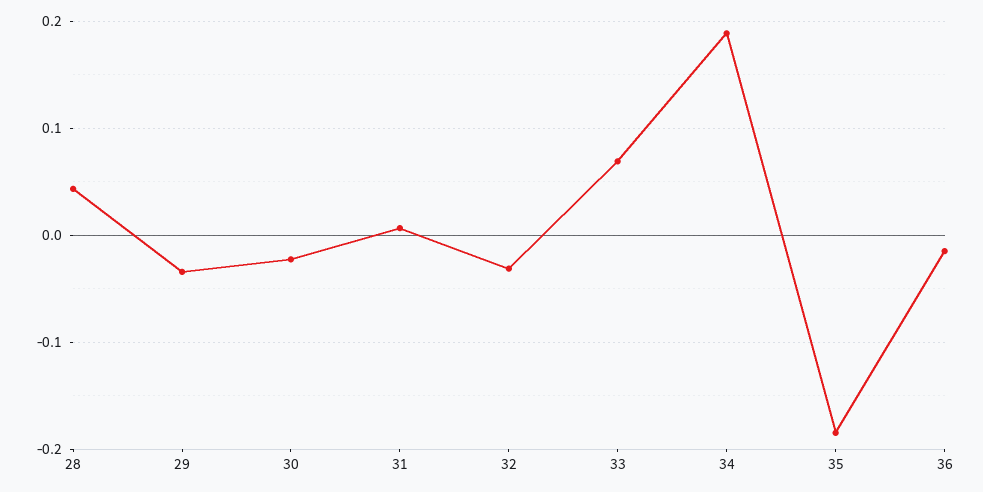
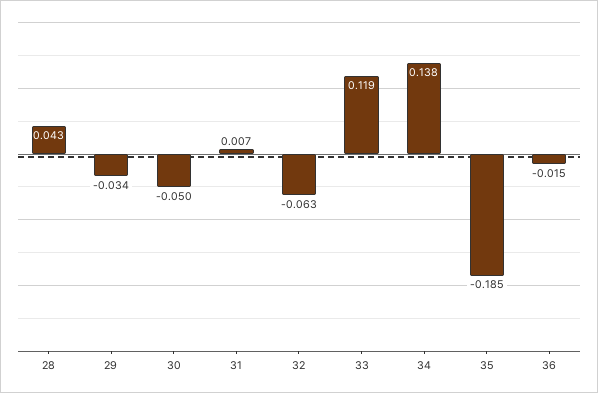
  {
    "28": 0.043,
    "29": -0.034,
-   "30": -0.02,
+   "30": -0.05,
    "31": 0.007,
-   "32": -0.03,
+   "32": -0.063,
-   "33": 0.07,
+   "33": 0.119,
-   "34": 0.19,
+   "34": 0.138,
    "35": -0.185,
    "36": -0.015
  }

